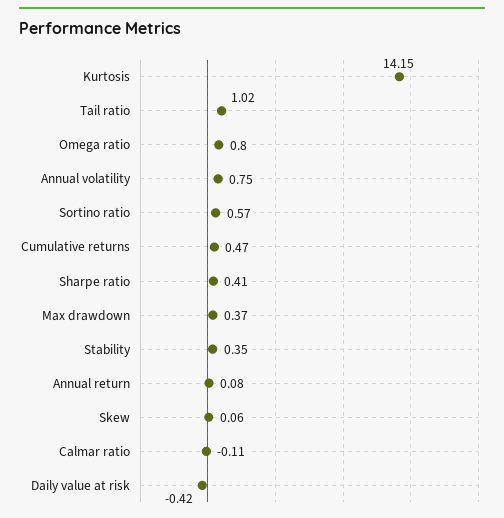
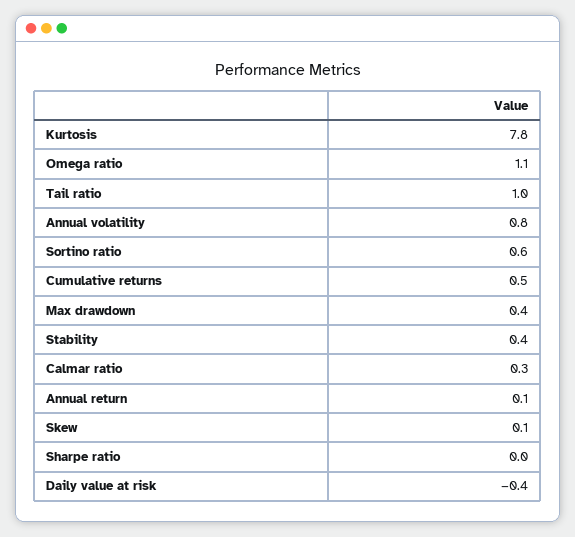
  {
-   "Kurtosis": 14.15,
+   "Kurtosis": 7.8,
    "Tail ratio": 1.02,
-   "Omega ratio": 0.8,
+   "Omega ratio": 1.1,
    "Annual volatility": 0.75,
    "Sortino ratio": 0.57,
    "Cumulative returns": 0.47,
-   "Sharpe ratio": 0.41,
+   "Sharpe ratio": 0,
    "Max drawdown": 0.37,
    "Stability": 0.35,
    "Annual return": 0.08,
    "Skew": 0.06,
-   "Calmar ratio": -0.11,
+   "Calmar ratio": 0.3,
    "Daily value at risk": -0.42
  }

